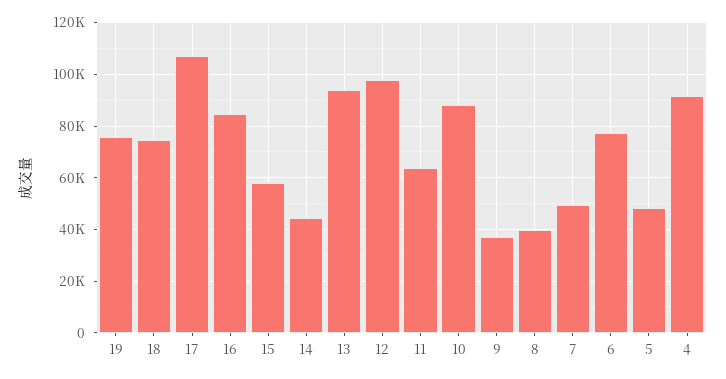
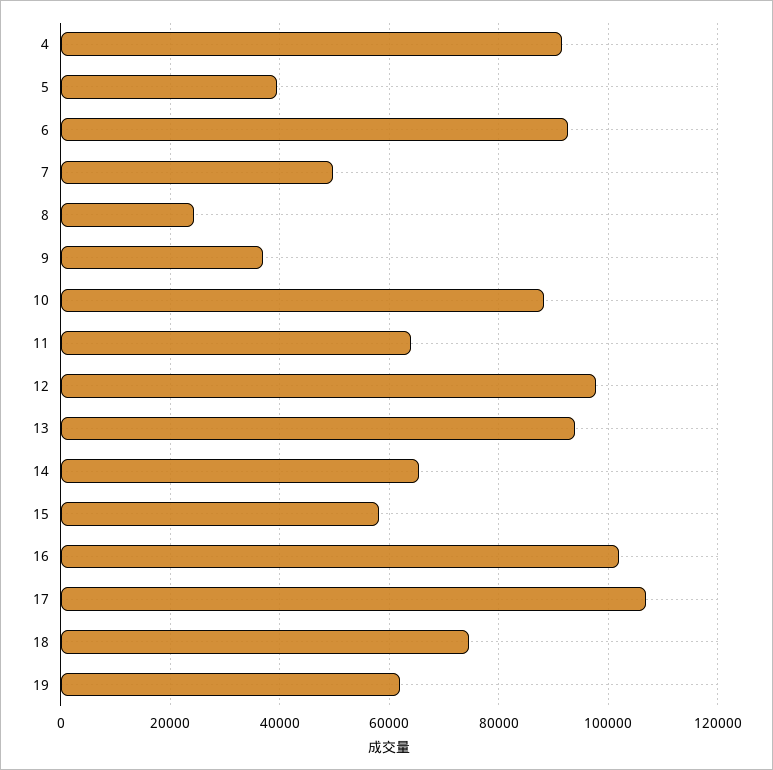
  {
-   "19": 75000,
+   "19": 62000,
    "18": 74000,
    "17": 106000,
-   "16": 85000,
+   "16": 102000,
    "15": 58000,
-   "14": 45000,
+   "14": 66000,
    "13": 94000,
    "12": 98000,
    "11": 64000,
    "10": 88000,
    "9": 36000,
-   "8": 40000,
+   "8": 24000,
    "7": 50000,
-   "6": 77500,
+   "6": 92000,
-   "5": 47500,
+   "5": 40000,
    "4": 92000
  }

